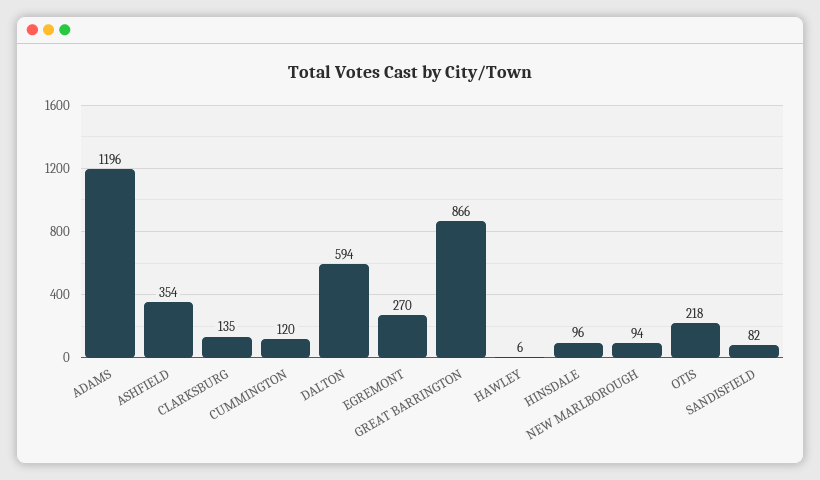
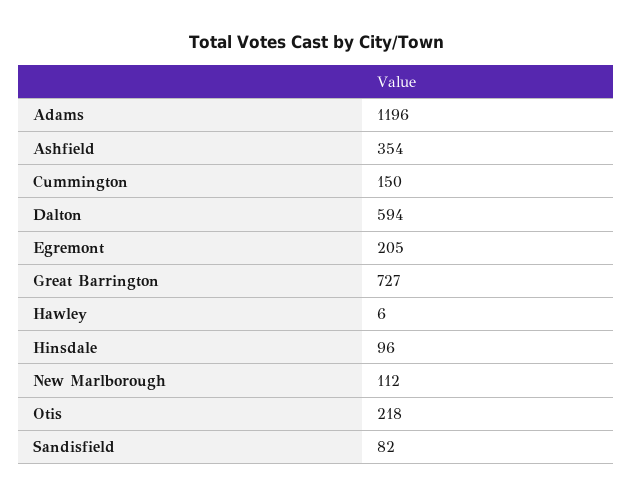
  {
    "ADAMS": 1196,
    "ASHFIELD": 354,
-   "CLARKSBURG": 135,
-   "CUMMINGTON": 120,
+   "CUMMINGTON": 150,
    "DALTON": 594,
-   "EGREMONT": 270,
+   "EGREMONT": 205,
-   "GREAT BARRINGTON": 866,
+   "GREAT BARRINGTON": 727,
    "HAWLEY": 6,
    "HINSDALE": 96,
-   "NEW MARLBOROUGH": 94,
+   "NEW MARLBOROUGH": 112,
    "OTIS": 218,
    "SANDISFIELD": 82
  }

